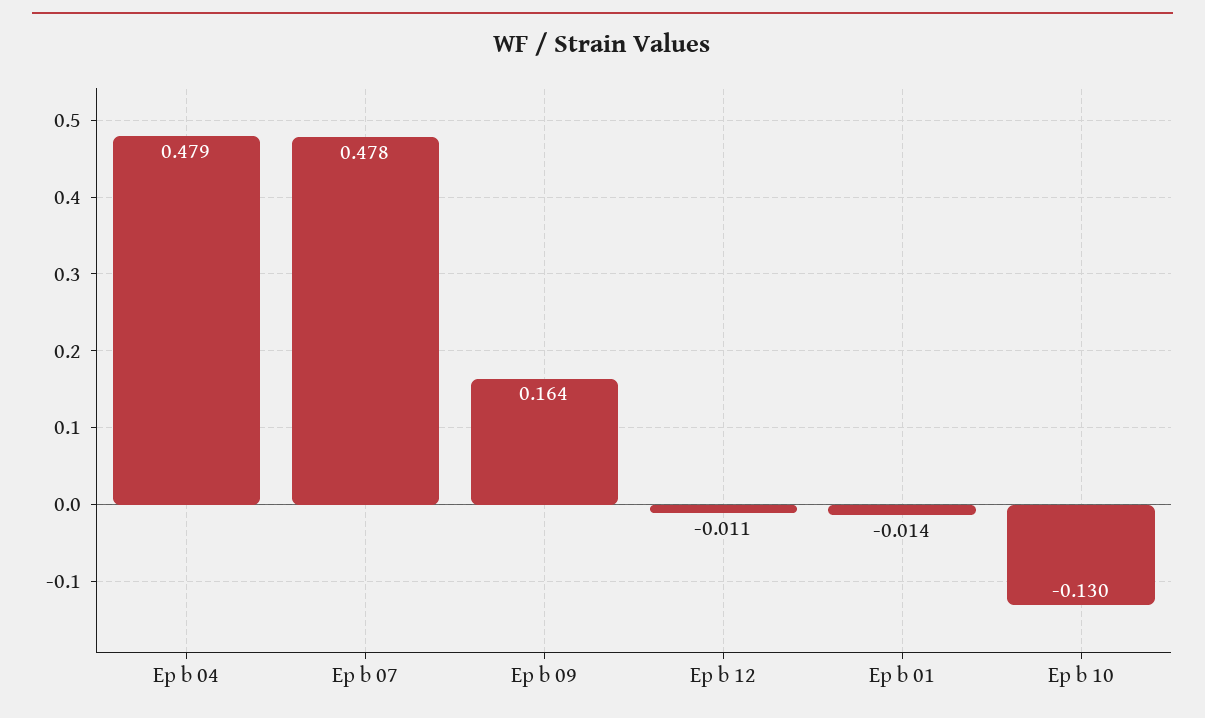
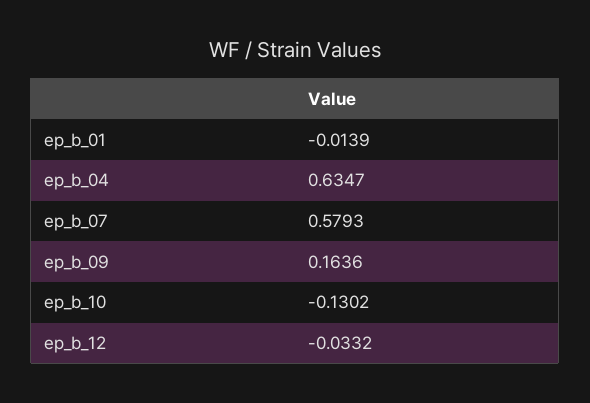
  {
-   "Ep b 04": 0.479,
+   "Ep b 04": 0.6347,
-   "Ep b 07": 0.478,
+   "Ep b 07": 0.5793,
    "Ep b 09": 0.1636,
-   "Ep b 12": -0.011,
+   "Ep b 12": -0.0332,
    "Ep b 01": -0.0139,
    "Ep b 10": -0.1302
  }

